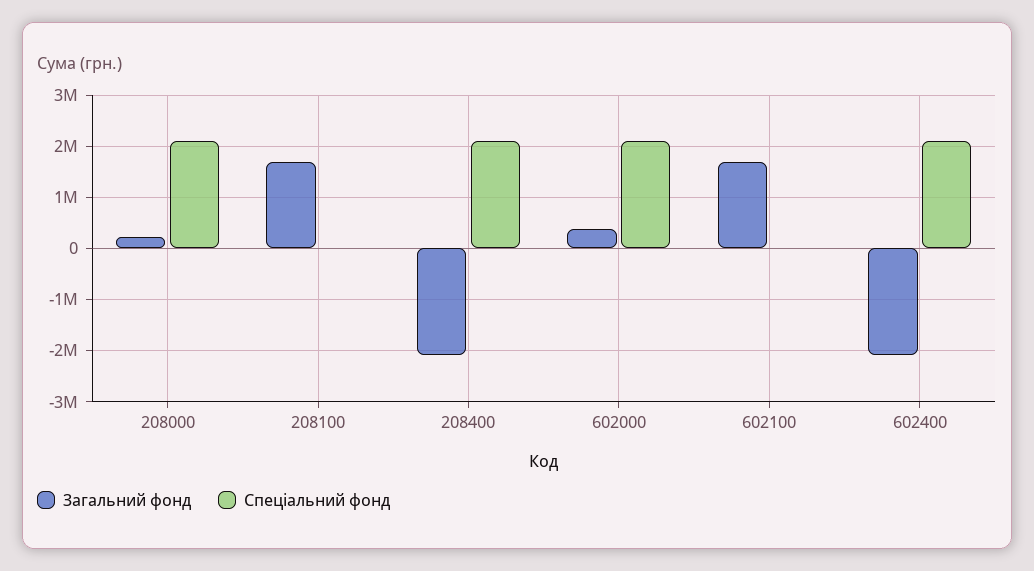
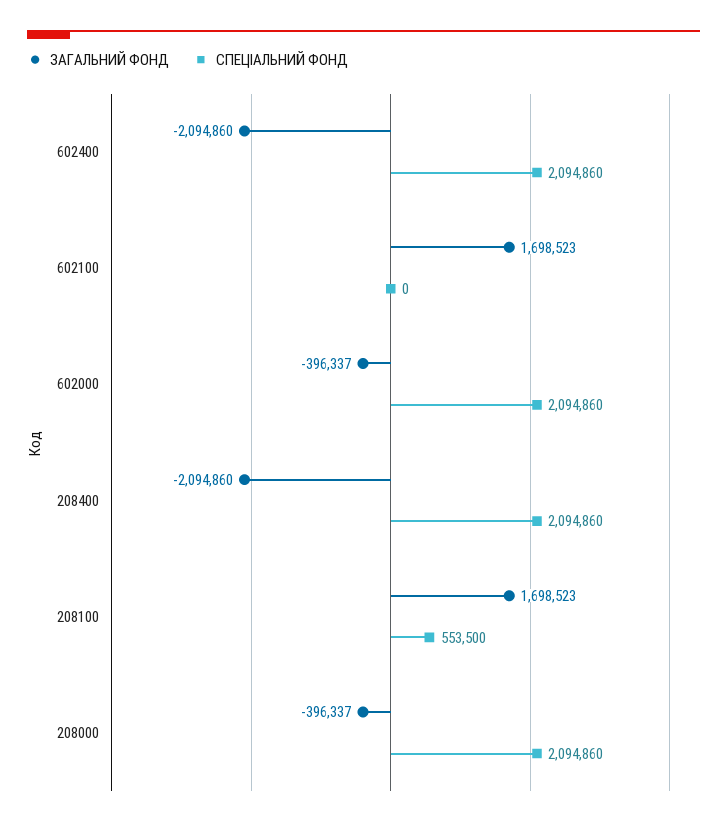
  {
    "Загальний фонд": {
-     "208000": 200000,
+     "208000": -396337,
      "208100": 1698523,
      "208400": -2094860,
-     "602000": 400000,
+     "602000": -396337,
      "602100": 1698523,
      "602400": -2094860
    },
    "Спеціальний фонд": {
      "208000": 2094860,
-     "208100": 0,
+     "208100": 553500,
      "208400": 2094860,
      "602000": 2094860,
      "602100": 0,
      "602400": 2094860
    }
  }

